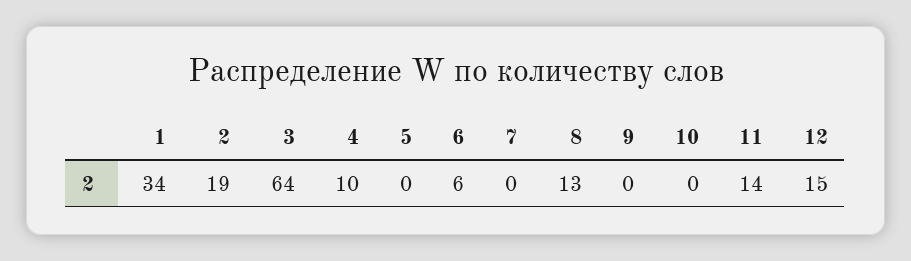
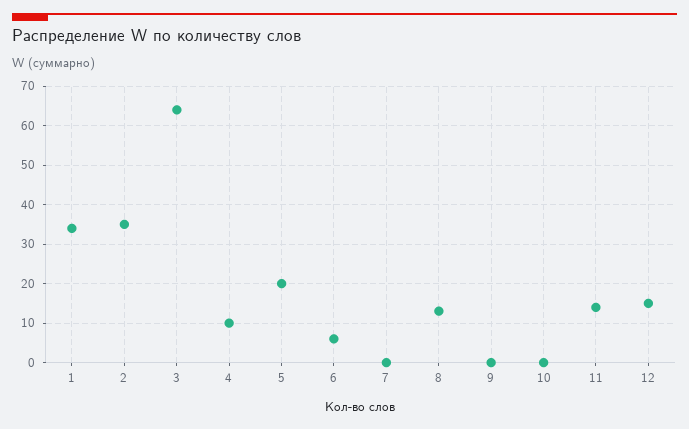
  {
    "1": 34,
-   "2": 19,
+   "2": 35,
    "3": 64,
    "4": 10,
-   "5": 0,
+   "5": 20,
    "6": 6,
    "7": 0,
    "8": 13,
    "9": 0,
    "10": 0,
    "11": 14,
    "12": 15
  }

